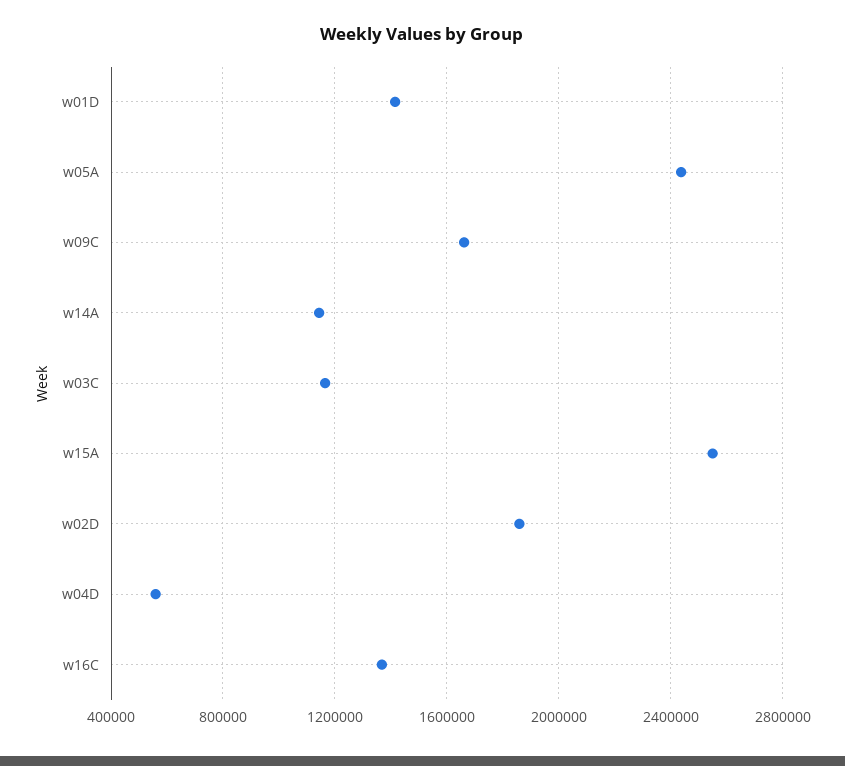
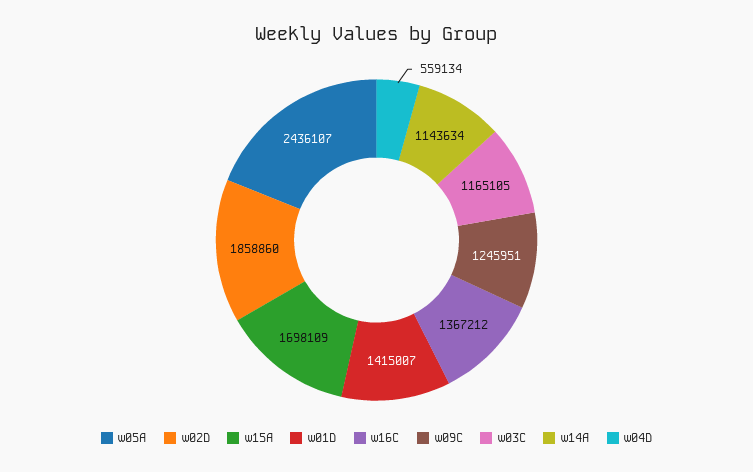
  {
    "w01D": 1415007,
    "w05A": 2436107,
-   "w09C": 1650000,
+   "w09C": 1245951,
    "w14A": 1143634,
    "w03C": 1165105,
-   "w15A": 2550000,
+   "w15A": 1698109,
    "w02D": 1858860,
    "w04D": 559134,
    "w16C": 1367212
  }

